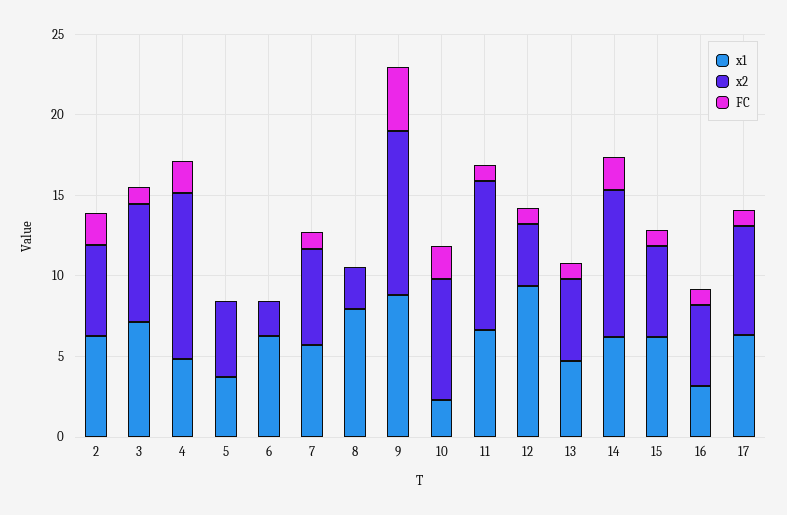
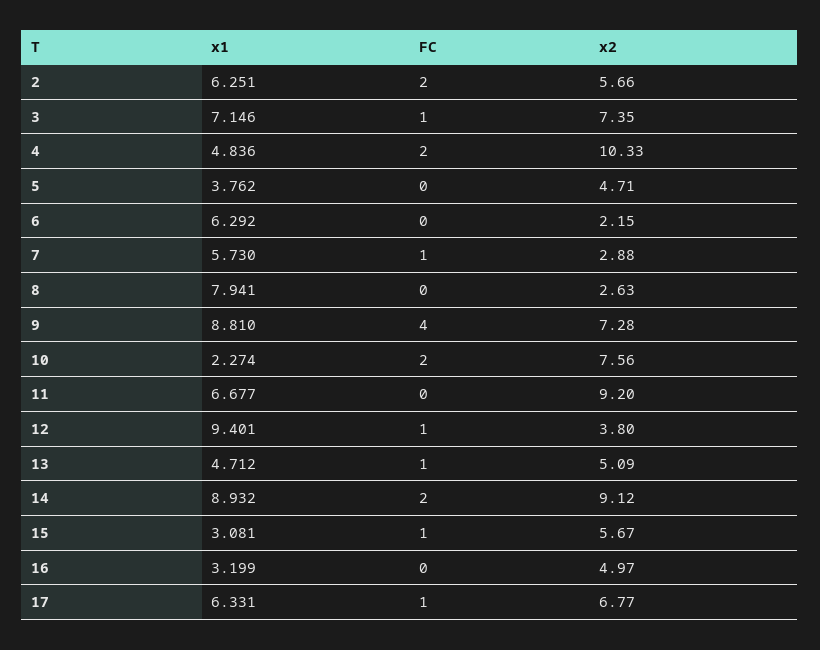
  {
    "x1": {
      "2": 6.251,
      "3": 7.146,
      "4": 4.836,
      "5": 3.762,
      "6": 6.292,
      "7": 5.73,
      "8": 7.941,
      "9": 8.81,
      "10": 2.274,
      "11": 6.677,
      "12": 9.401,
      "13": 4.712,
-     "14": 6,
+     "14": 8.932,
-     "15": 6,
+     "15": 3.081,
      "16": 3.199,
      "17": 6.331
    },
    "x2": {
      "2": 5.66,
      "3": 7.35,
      "4": 10.33,
      "5": 4.71,
      "6": 2.15,
-     "7": 6,
+     "7": 2.88,
      "8": 2.63,
-     "9": 10,
+     "9": 7.28,
      "10": 7.56,
      "11": 9.2,
      "12": 3.8,
      "13": 5.09,
      "14": 9.12,
      "15": 5.67,
      "16": 4.97,
      "17": 6.77
    },
    "FC": {
      "2": 2,
      "3": 1,
      "4": 2,
      "5": 0,
      "6": 0,
      "7": 1,
      "8": 0,
      "9": 4,
      "10": 2,
-     "11": 1,
+     "11": 0,
      "12": 1,
      "13": 1,
      "14": 2,
      "15": 1,
-     "16": 1,
+     "16": 0,
      "17": 1
    }
  }

